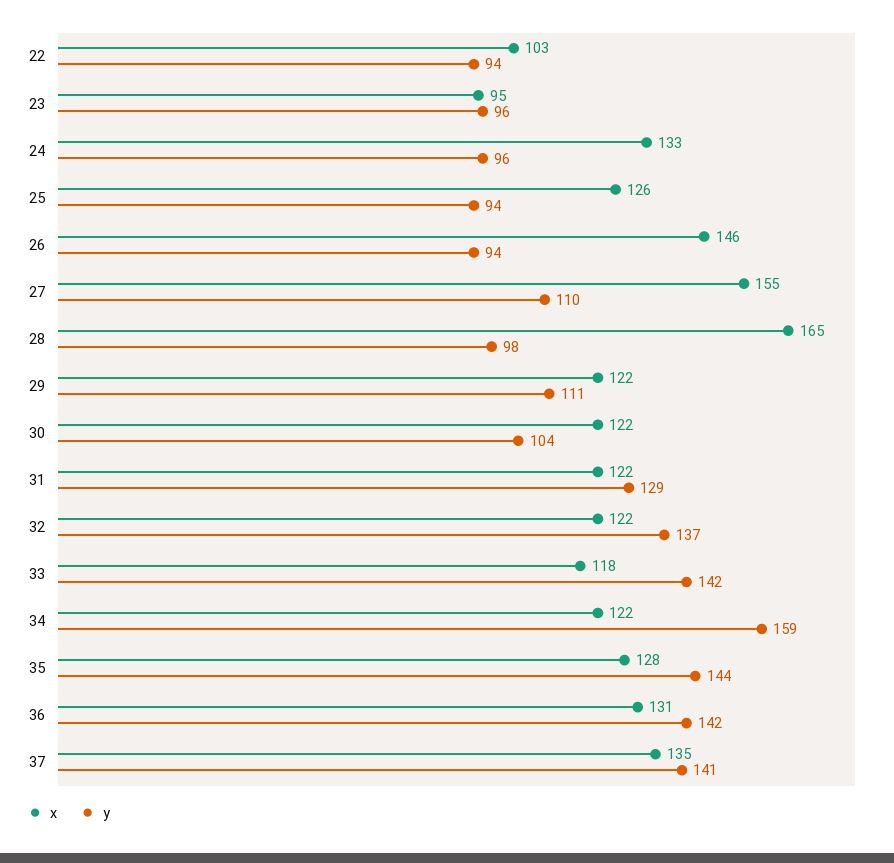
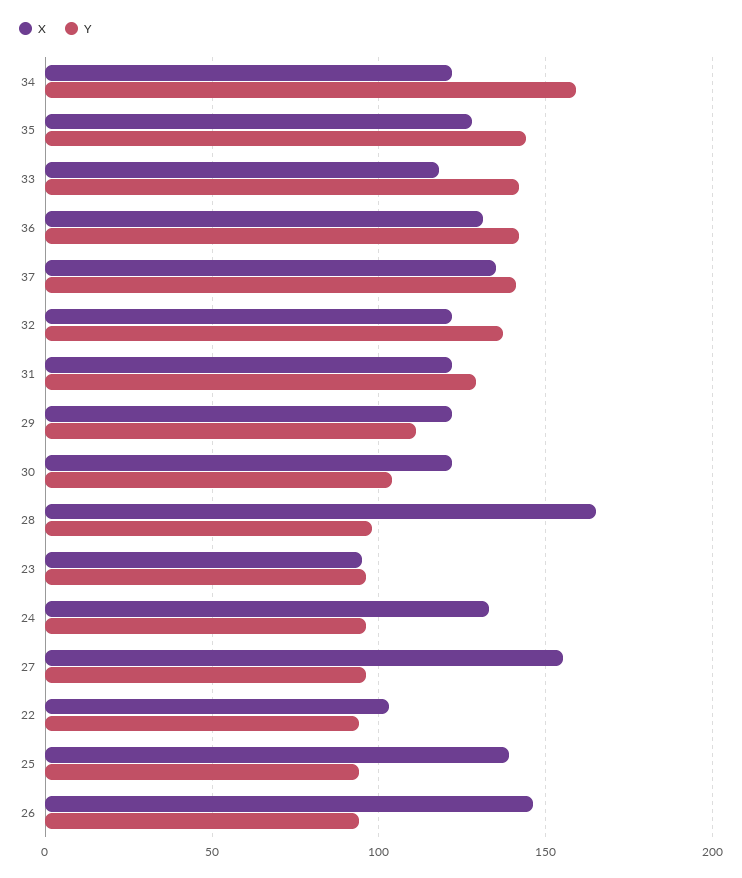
  {
    "x": {
      "22": 103,
      "23": 95,
      "24": 133,
-     "25": 126,
+     "25": 140,
      "26": 146,
      "27": 155,
      "28": 165,
      "29": 122,
      "30": 122,
      "31": 122,
      "32": 122,
      "33": 118,
      "34": 122,
      "35": 128,
      "36": 131,
      "37": 135
    },
    "y": {
      "22": 94,
      "23": 96,
      "24": 96,
      "25": 94,
      "26": 94,
-     "27": 110,
+     "27": 95,
      "28": 98,
      "29": 111,
      "30": 104,
      "31": 129,
      "32": 137,
      "33": 142,
      "34": 159,
      "35": 144,
      "36": 142,
      "37": 141
    }
  }

